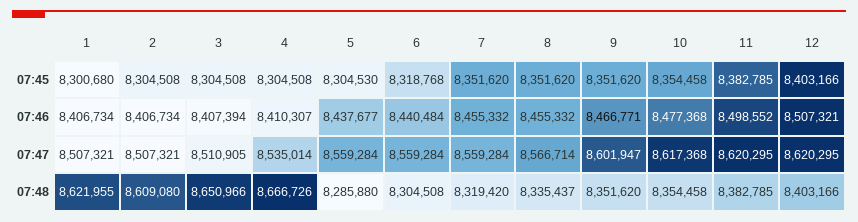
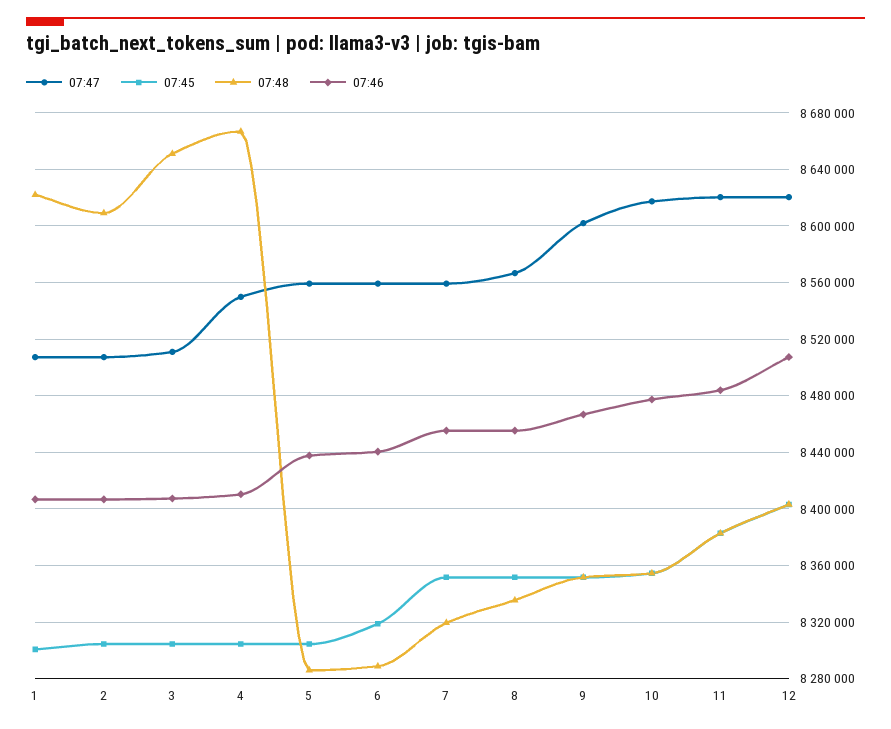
  {
    "07:45": {
      "1": 8300680,
      "2": 8304508,
      "3": 8304508,
      "4": 8304508,
      "5": 8304530,
      "6": 8318768,
      "7": 8351620,
      "8": 8351620,
      "9": 8351620,
      "10": 8354458,
      "11": 8382785,
      "12": 8403166
    },
    "07:46": {
      "1": 8406734,
      "2": 8406734,
      "3": 8407394,
      "4": 8410307,
      "5": 8437677,
      "6": 8440484,
      "7": 8455332,
      "8": 8455332,
      "9": 8466771,
      "10": 8477368,
-     "11": 8498552,
+     "11": 8485000,
      "12": 8507321
    },
    "07:47": {
      "1": 8507321,
      "2": 8507321,
      "3": 8510905,
-     "4": 8535014,
+     "4": 8550000,
      "5": 8559284,
      "6": 8559284,
      "7": 8559284,
      "8": 8566714,
      "9": 8601947,
      "10": 8617368,
      "11": 8620295,
      "12": 8620295
    },
    "07:48": {
      "1": 8621955,
      "2": 8609080,
      "3": 8650966,
      "4": 8666726,
      "5": 8285880,
-     "6": 8304508,
+     "6": 8290000,
      "7": 8319420,
      "8": 8335437,
      "9": 8351620,
      "10": 8354458,
      "11": 8382785,
      "12": 8403166
    }
  }

